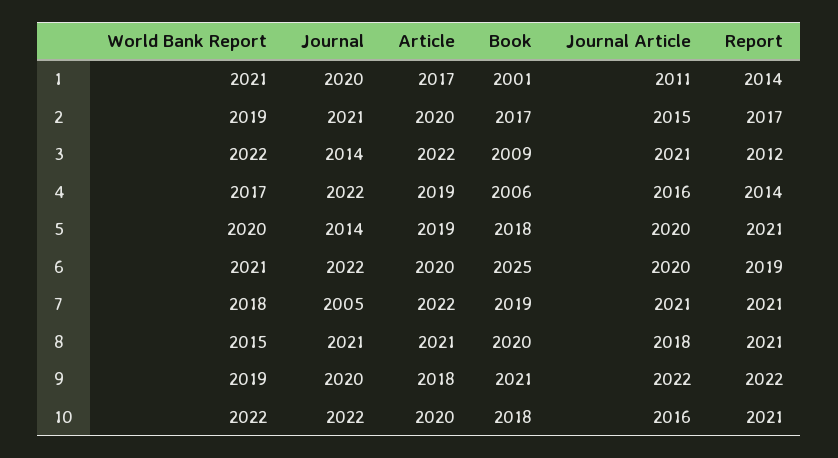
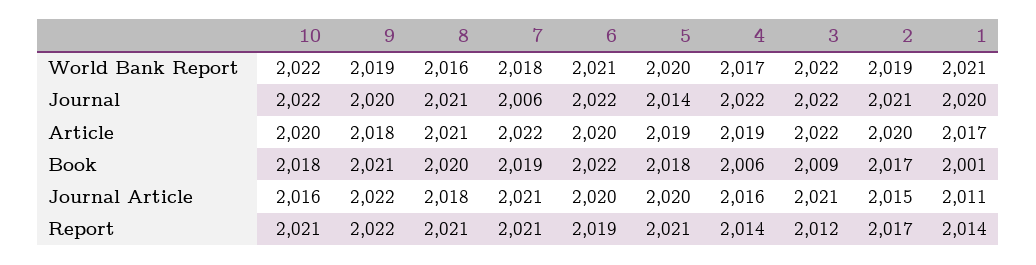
  {
    "World Bank Report": {
      "1": 2021,
      "2": 2019,
      "3": 2022,
      "4": 2017,
      "5": 2020,
      "6": 2021,
      "7": 2018,
-     "8": 2015,
+     "8": 2016,
      "9": 2019,
      "10": 2022
    },
    "Journal": {
      "1": 2020,
      "2": 2021,
-     "3": 2014,
+     "3": 2022,
      "4": 2022,
      "5": 2014,
      "6": 2022,
-     "7": 2005,
+     "7": 2006,
      "8": 2021,
      "9": 2020,
      "10": 2022
    },
    "Article": {
      "1": 2017,
      "2": 2020,
      "3": 2022,
      "4": 2019,
      "5": 2019,
      "6": 2020,
      "7": 2022,
      "8": 2021,
      "9": 2018,
      "10": 2020
    },
    "Book": {
      "1": 2001,
      "2": 2017,
      "3": 2009,
      "4": 2006,
      "5": 2018,
-     "6": 2025,
+     "6": 2022,
      "7": 2019,
      "8": 2020,
      "9": 2021,
      "10": 2018
    },
    "Journal Article": {
      "1": 2011,
      "2": 2015,
      "3": 2021,
      "4": 2016,
      "5": 2020,
      "6": 2020,
      "7": 2021,
      "8": 2018,
      "9": 2022,
      "10": 2016
    },
    "Report": {
      "1": 2014,
      "2": 2017,
      "3": 2012,
      "4": 2014,
      "5": 2021,
      "6": 2019,
      "7": 2021,
      "8": 2021,
      "9": 2022,
      "10": 2021
    }
  }

